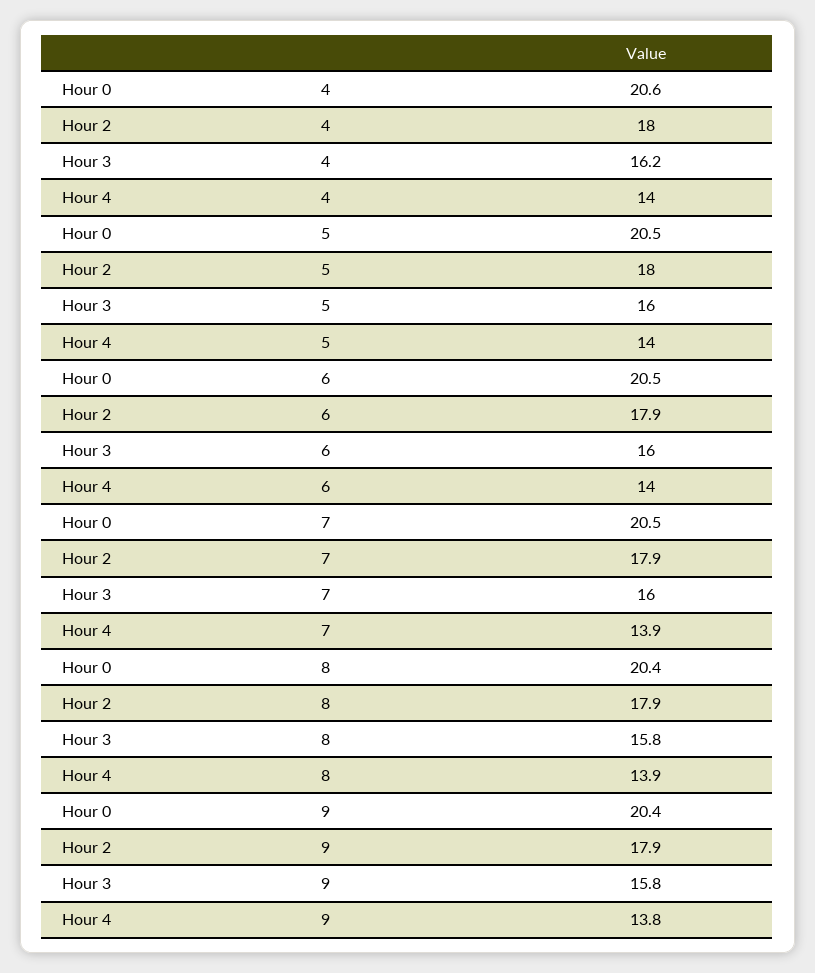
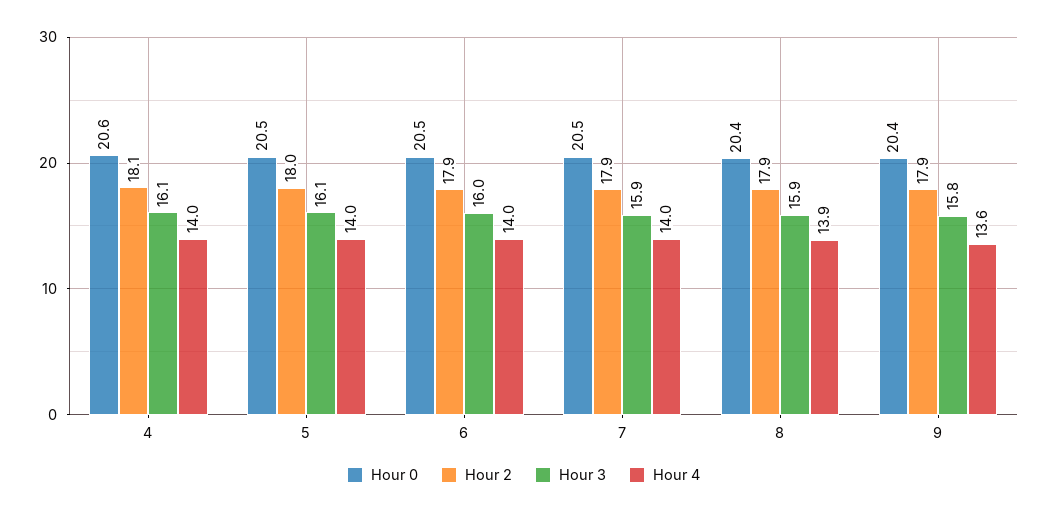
  {
    "Hour 0": {
      "4": 20.6,
      "5": 20.5,
      "6": 20.5,
      "7": 20.5,
      "8": 20.4,
      "9": 20.4
    },
    "Hour 2": {
-     "4": 18,
+     "4": 18.1,
      "5": 18,
      "6": 17.9,
      "7": 17.9,
      "8": 17.9,
      "9": 17.9
    },
    "Hour 3": {
-     "4": 16.2,
+     "4": 16.1,
-     "5": 16,
+     "5": 16.1,
      "6": 16,
-     "7": 16,
+     "7": 15.9,
-     "8": 15.8,
+     "8": 15.9,
      "9": 15.8
    },
    "Hour 4": {
      "4": 14,
      "5": 14,
      "6": 14,
-     "7": 13.9,
+     "7": 14,
      "8": 13.9,
-     "9": 13.8
+     "9": 13.6
    }
  }

